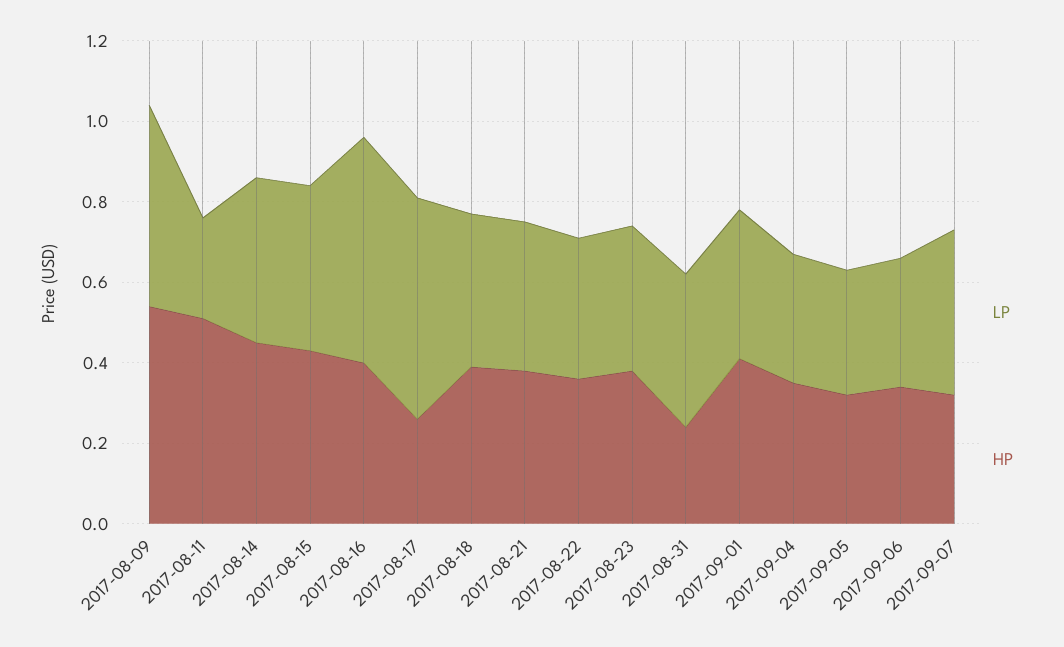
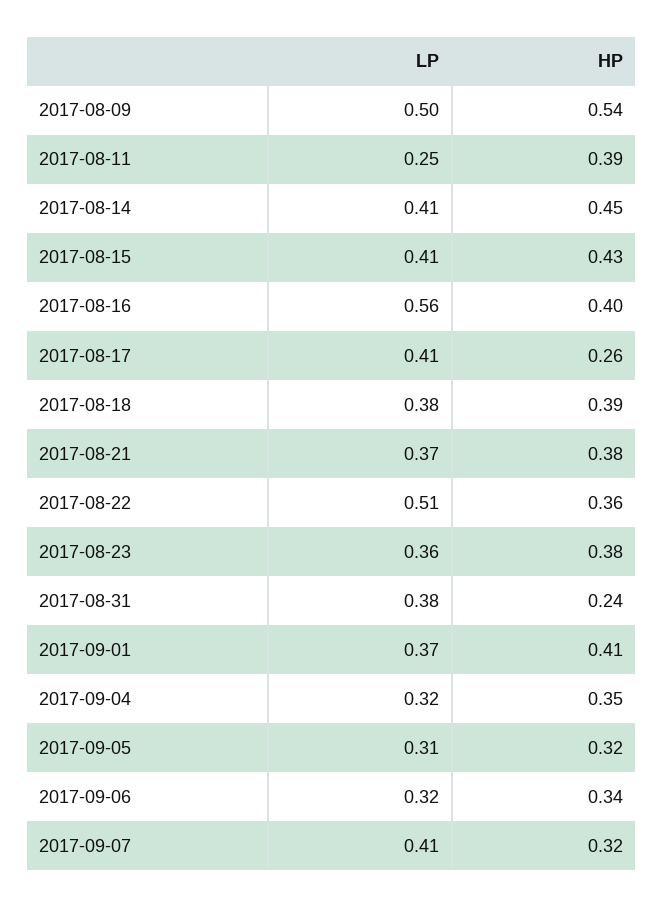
  {
    "LP": {
      "2017-08-09": 0.5,
      "2017-08-11": 0.25,
      "2017-08-14": 0.41,
      "2017-08-15": 0.41,
      "2017-08-16": 0.56,
-     "2017-08-17": 0.55,
+     "2017-08-17": 0.41,
      "2017-08-18": 0.38,
      "2017-08-21": 0.37,
-     "2017-08-22": 0.35,
+     "2017-08-22": 0.51,
      "2017-08-23": 0.36,
      "2017-08-31": 0.38,
      "2017-09-01": 0.37,
      "2017-09-04": 0.32,
      "2017-09-05": 0.31,
      "2017-09-06": 0.32,
      "2017-09-07": 0.41
    },
    "HP": {
      "2017-08-09": 0.54,
-     "2017-08-11": 0.5,
+     "2017-08-11": 0.39,
      "2017-08-14": 0.45,
      "2017-08-15": 0.43,
      "2017-08-16": 0.4,
      "2017-08-17": 0.26,
      "2017-08-18": 0.39,
      "2017-08-21": 0.38,
      "2017-08-22": 0.36,
      "2017-08-23": 0.38,
      "2017-08-31": 0.24,
      "2017-09-01": 0.41,
      "2017-09-04": 0.35,
      "2017-09-05": 0.32,
      "2017-09-06": 0.34,
      "2017-09-07": 0.32
    }
  }

